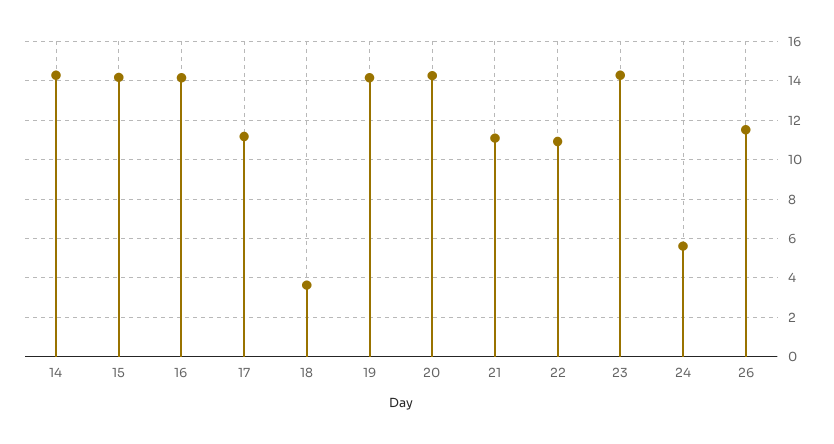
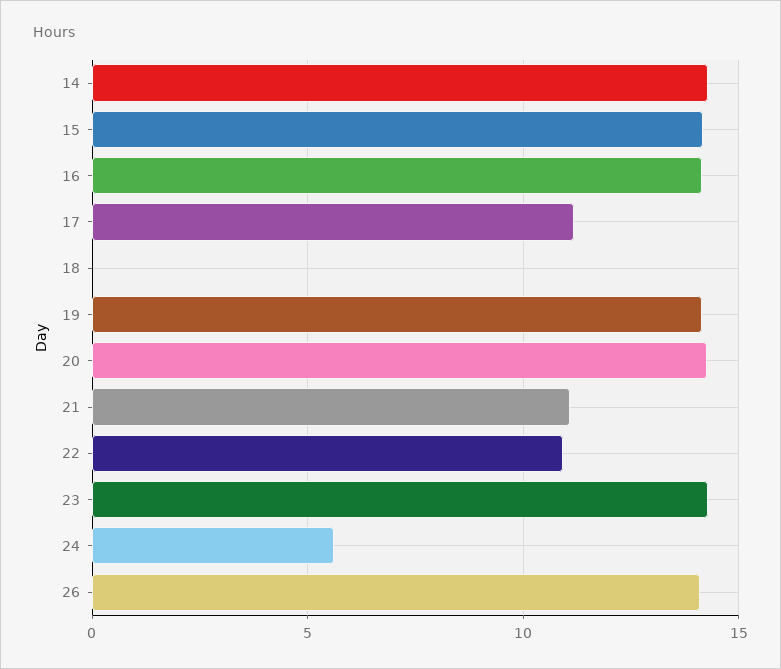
  {
    "14": 14.5,
    "15": 14,
    "16": 14,
    "17": 11,
-   "18": 3.5,
+   "18": 0,
    "19": 14,
    "20": 14.5,
    "21": 11,
    "22": 11,
    "23": 14.5,
    "24": 5.5,
-   "26": 11.5
+   "26": 14
  }

